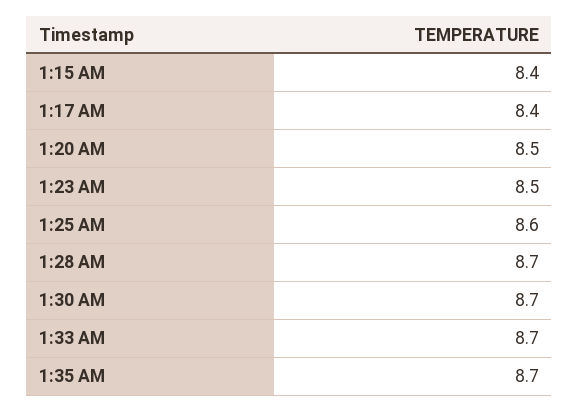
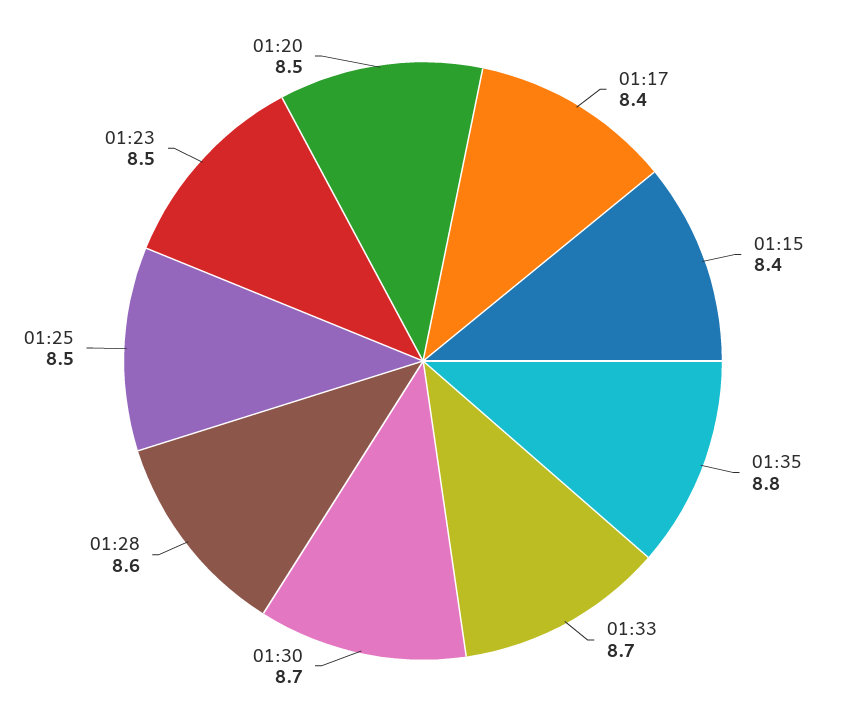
  {
    "1:15 AM": 8.4,
    "1:17 AM": 8.4,
    "1:20 AM": 8.5,
    "1:23 AM": 8.5,
-   "1:25 AM": 8.6,
+   "1:25 AM": 8.5,
-   "1:28 AM": 8.7,
+   "1:28 AM": 8.6,
    "1:30 AM": 8.7,
    "1:33 AM": 8.7,
-   "1:35 AM": 8.7
+   "1:35 AM": 8.8
  }

